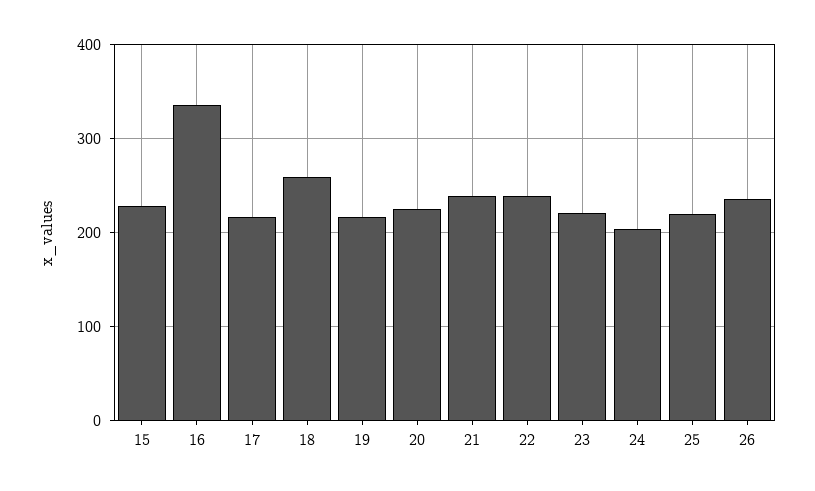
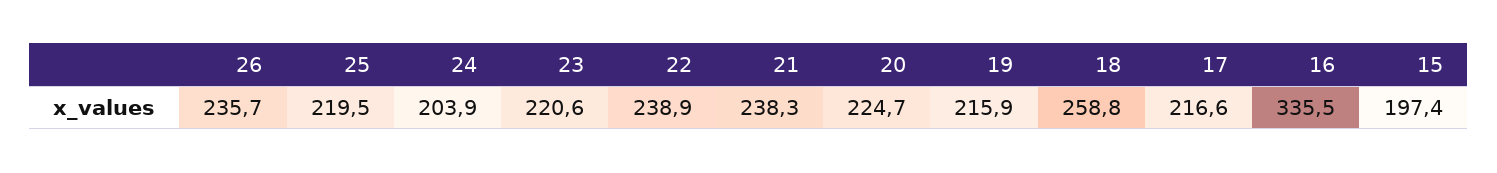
  {
-   "15": 230,
+   "15": 197.4,
    "16": 335.5,
    "17": 216.6,
    "18": 258.8,
    "19": 215.9,
    "20": 224.7,
    "21": 238.3,
    "22": 238.9,
    "23": 220.6,
    "24": 203.9,
    "25": 219.5,
    "26": 235.7
  }

